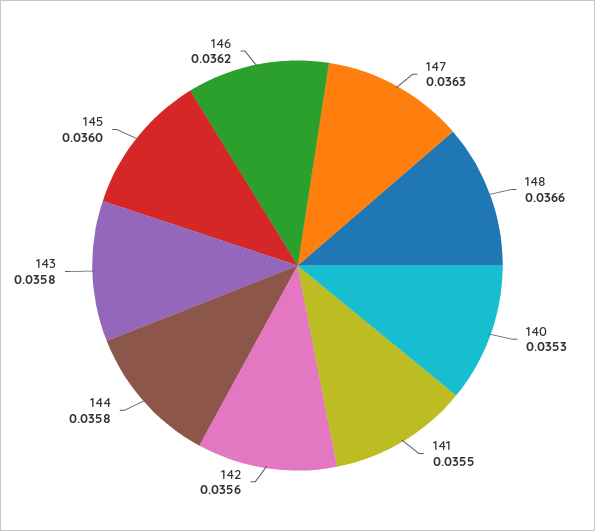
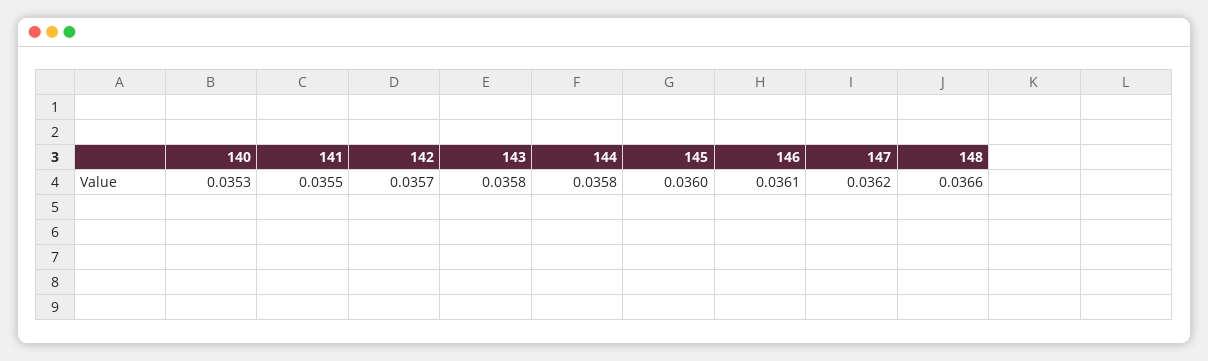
  {
-   "147": 0.0363,
+   "147": 0.0362,
    "148": 0.0366,
    "140": 0.0353,
    "141": 0.0355,
-   "142": 0.0356,
+   "142": 0.0357,
    "144": 0.0358,
    "143": 0.0358,
    "145": 0.036,
-   "146": 0.0362
+   "146": 0.0361
  }

